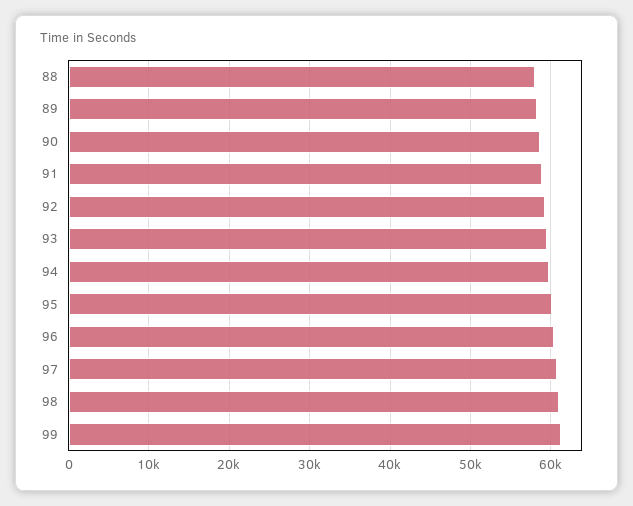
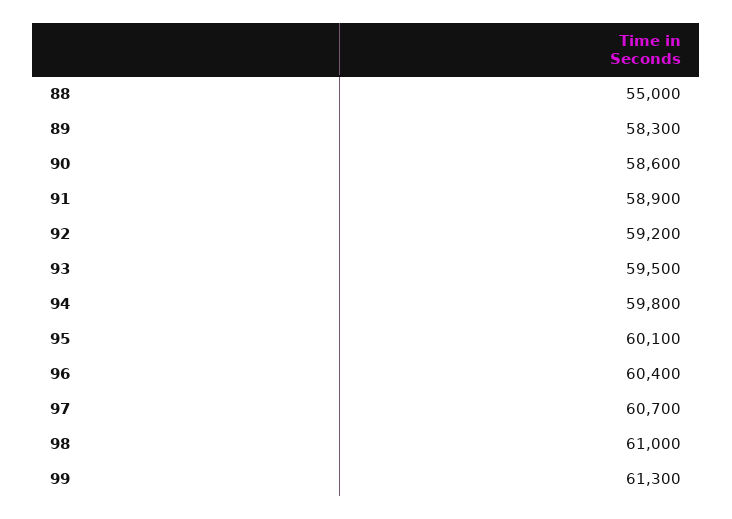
  {
-   "88": 58000,
+   "88": 55000,
    "89": 58300,
    "90": 58600,
    "91": 58900,
    "92": 59200,
    "93": 59500,
    "94": 59800,
    "95": 60100,
    "96": 60400,
    "97": 60700,
    "98": 61000,
    "99": 61300
  }

